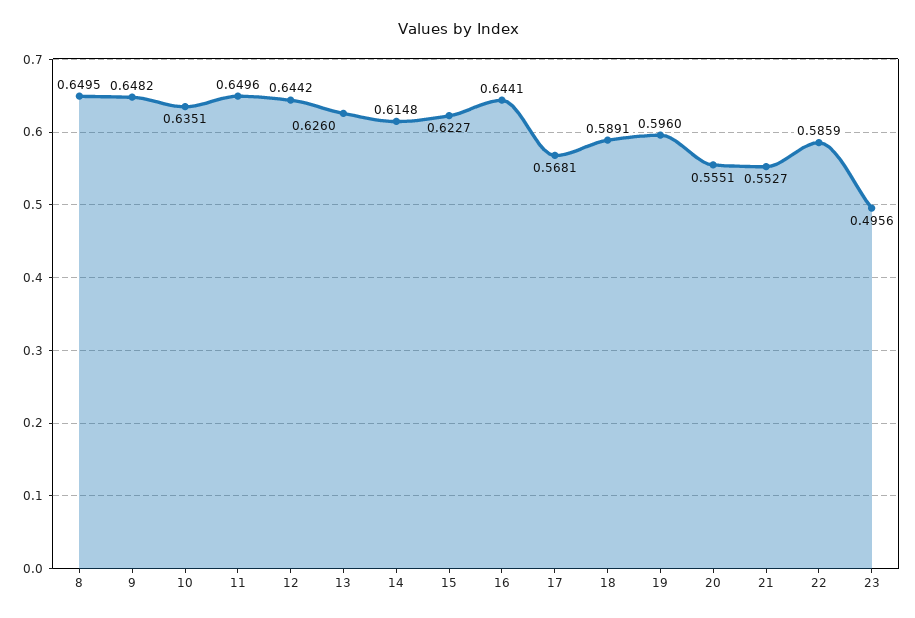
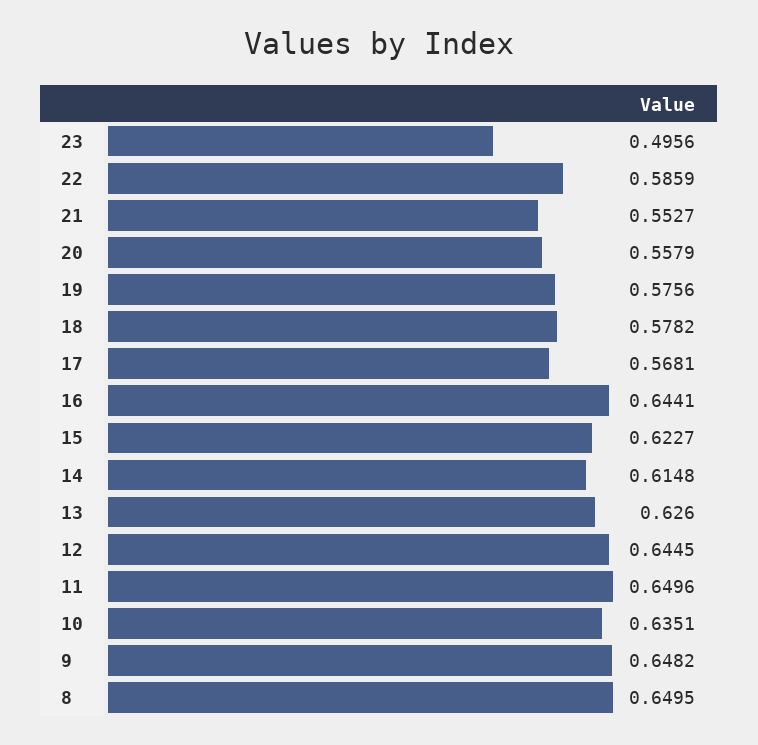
  {
    "8": 0.6495,
    "9": 0.6482,
    "10": 0.6351,
    "11": 0.6496,
-   "12": 0.6442,
+   "12": 0.6445,
    "13": 0.626,
    "14": 0.6148,
    "15": 0.6227,
    "16": 0.6441,
    "17": 0.5681,
-   "18": 0.5891,
+   "18": 0.5782,
-   "19": 0.596,
+   "19": 0.5756,
-   "20": 0.5551,
+   "20": 0.5579,
    "21": 0.5527,
    "22": 0.5859,
    "23": 0.4956
  }

